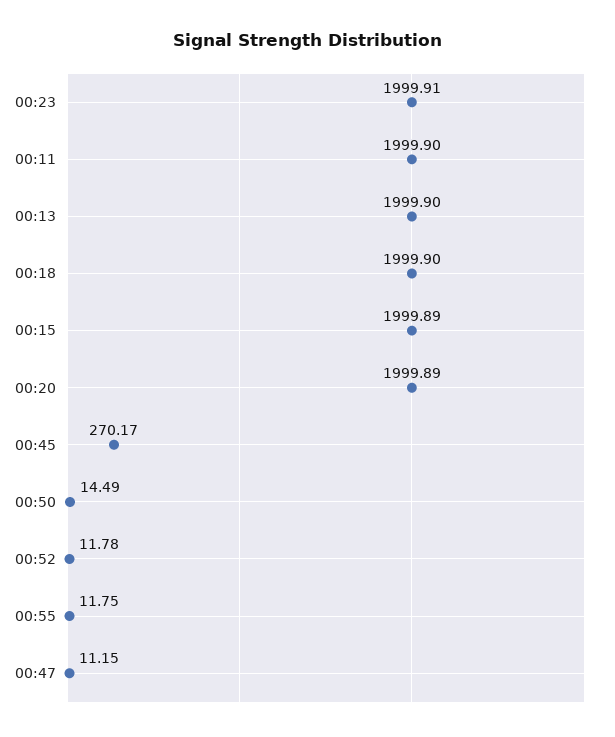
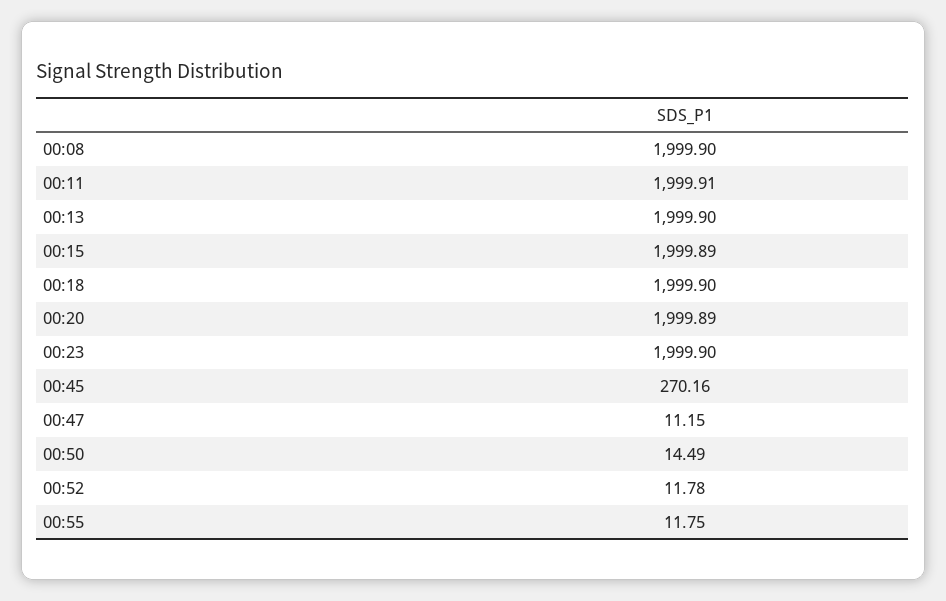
  {
-   "00:23": 1999.91,
+   "00:23": 1999.9,
-   "00:11": 1999.9,
+   "00:11": 1999.91,
    "00:13": 1999.9,
    "00:18": 1999.9,
    "00:15": 1999.89,
    "00:20": 1999.89,
-   "00:45": 270.17,
+   "00:45": 270.16,
    "00:50": 14.49,
    "00:52": 11.78,
    "00:55": 11.75,
-   "00:47": 11.15
+   "00:47": 11.15,
+   "00:08": 1999.9
  }

